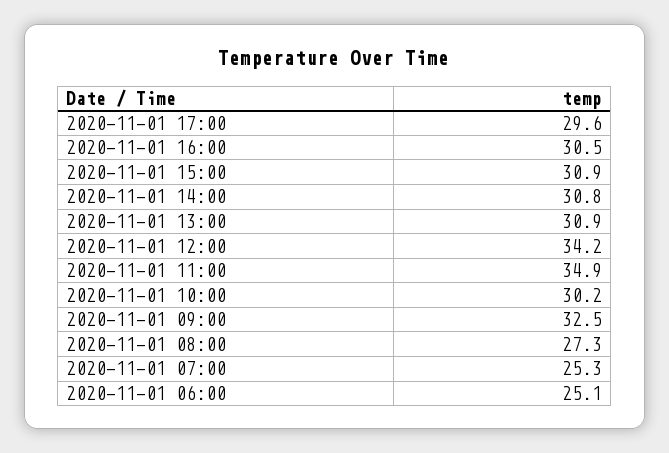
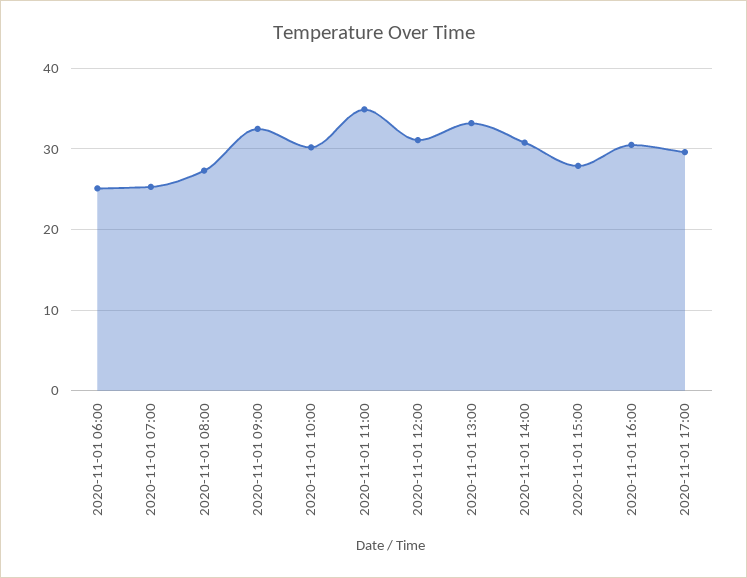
  {
    "2020-11-01 17:00": 29.6,
    "2020-11-01 16:00": 30.5,
-   "2020-11-01 15:00": 30.9,
+   "2020-11-01 15:00": 28,
    "2020-11-01 14:00": 30.8,
-   "2020-11-01 13:00": 30.9,
+   "2020-11-01 13:00": 33,
-   "2020-11-01 12:00": 34.2,
+   "2020-11-01 12:00": 31,
    "2020-11-01 11:00": 34.9,
    "2020-11-01 10:00": 30.2,
    "2020-11-01 09:00": 32.5,
    "2020-11-01 08:00": 27.3,
    "2020-11-01 07:00": 25.3,
    "2020-11-01 06:00": 25.1
  }

